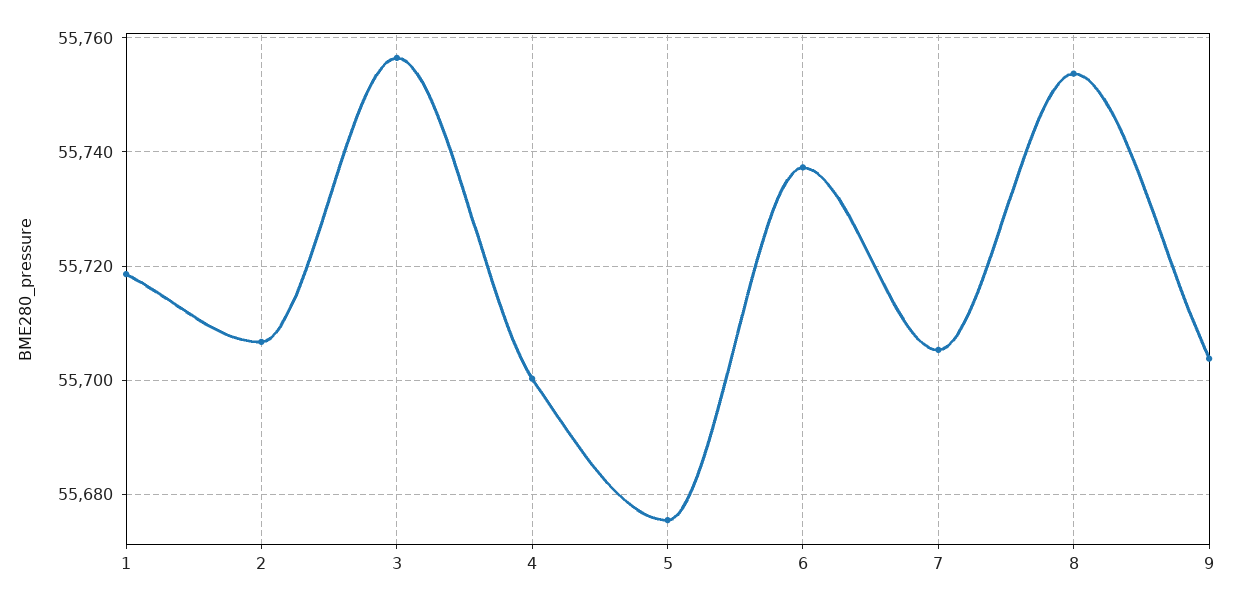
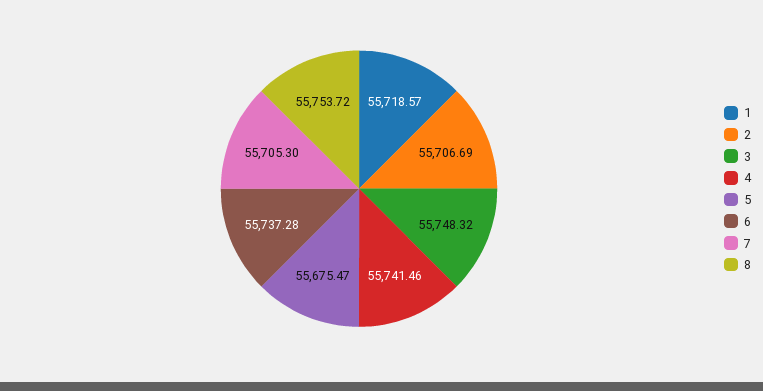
  {
    "1": 55718.57,
    "2": 55706.69,
-   "3": 55756,
+   "3": 55748.32,
-   "4": 55700,
+   "4": 55741.46,
    "5": 55675.47,
    "6": 55737.28,
    "7": 55705.3,
-   "8": 55753.72,
+   "8": 55753.72
-   "9": 55704
  }

